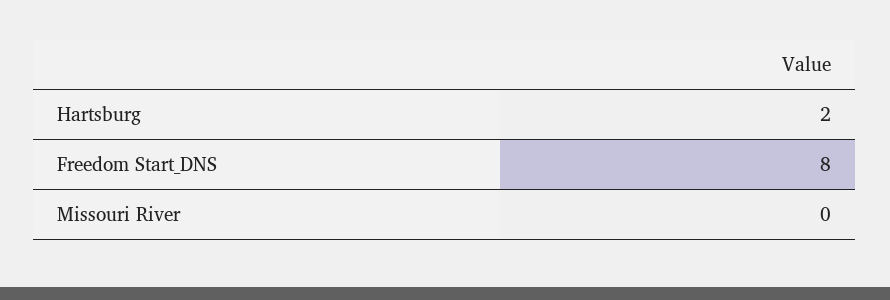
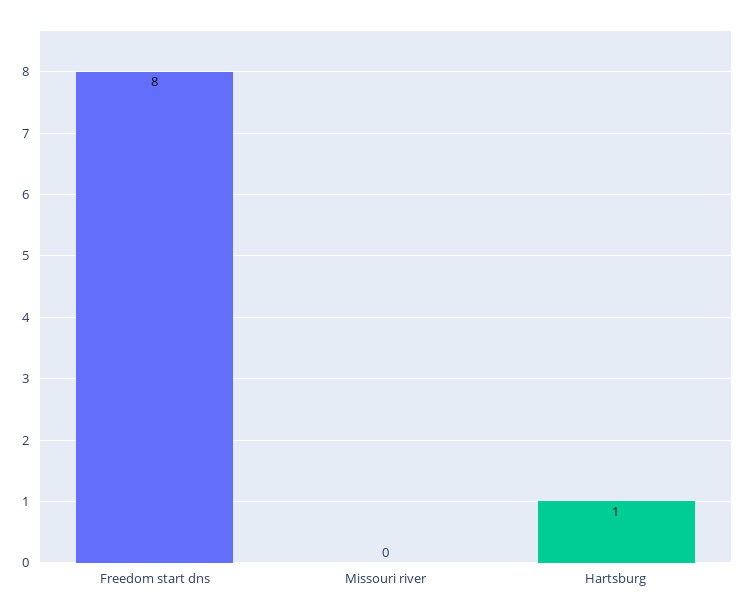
  {
-   "Hartsburg": 2,
+   "Hartsburg": 1,
    "Freedom Start_DNS": 8,
    "Missouri River": 0
  }

